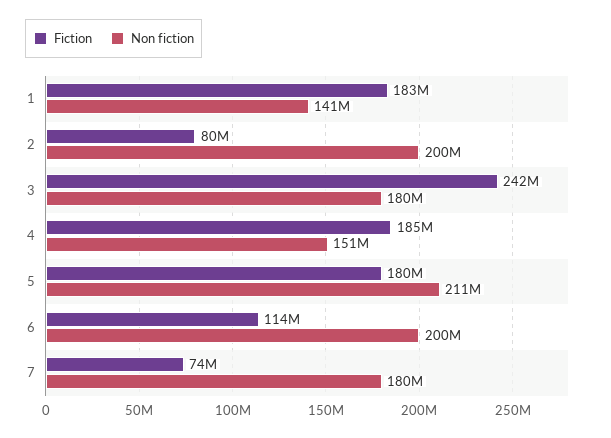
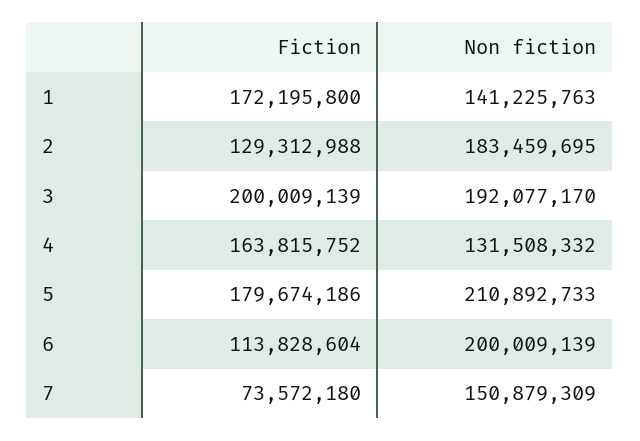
  {
    "Fiction": {
-     "1": 183000000,
+     "1": 172195800,
-     "2": 80000000,
+     "2": 129312988,
-     "3": 242000000,
+     "3": 200009139,
-     "4": 185000000,
+     "4": 163815752,
      "5": 179674186,
      "6": 113828604,
      "7": 73572180
    },
    "Non fiction": {
      "1": 141225763,
-     "2": 200000000,
+     "2": 183459695,
-     "3": 180000000,
+     "3": 192077170,
-     "4": 151000000,
+     "4": 131508332,
      "5": 210892733,
      "6": 200009139,
-     "7": 180000000
+     "7": 150879309
    }
  }

